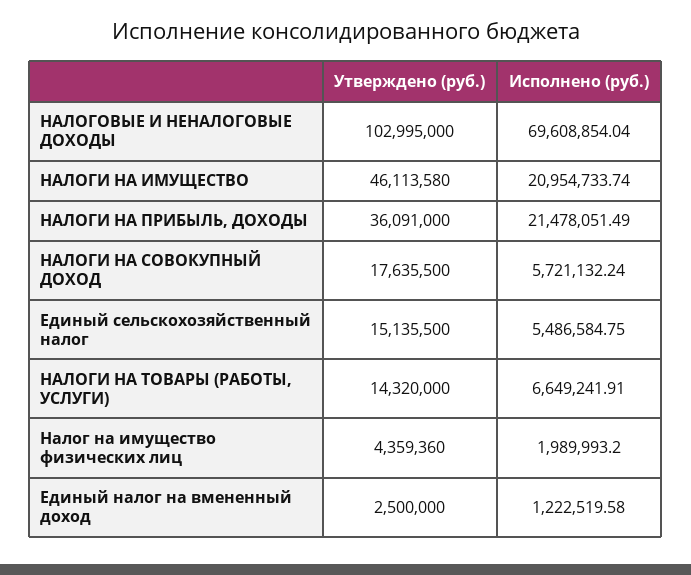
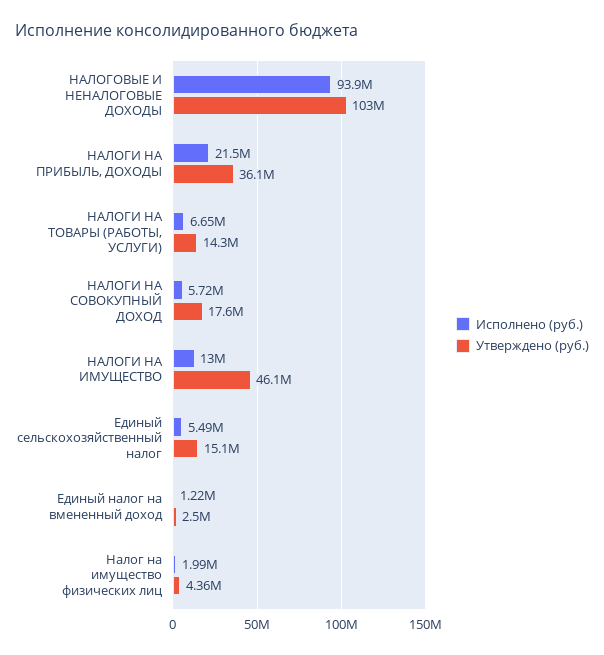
  {
    "Утверждено (руб.)": {
      "НАЛОГОВЫЕ И НЕНАЛОГОВЫЕ ДОХОДЫ": 102995000,
      "НАЛОГИ НА ИМУЩЕСТВО": 46113580,
      "НАЛОГИ НА ПРИБЫЛЬ, ДОХОДЫ": 36091000,
      "НАЛОГИ НА СОВОКУПНЫЙ ДОХОД": 17635500,
      "Единый сельскохозяйственный налог": 15135500,
      "НАЛОГИ НА ТОВАРЫ (РАБОТЫ, УСЛУГИ)": 14320000,
      "Налог на имущество физических лиц": 4359360,
      "Единый налог на вмененный доход": 2500000
    },
    "Исполнено (руб.)": {
-     "НАЛОГОВЫЕ И НЕНАЛОГОВЫЕ ДОХОДЫ": 69608854.04,
+     "НАЛОГОВЫЕ И НЕНАЛОГОВЫЕ ДОХОДЫ": 93900000,
-     "НАЛОГИ НА ИМУЩЕСТВО": 20954733.74,
+     "НАЛОГИ НА ИМУЩЕСТВО": 13000000,
      "НАЛОГИ НА ПРИБЫЛЬ, ДОХОДЫ": 21478051.49,
      "НАЛОГИ НА СОВОКУПНЫЙ ДОХОД": 5721132.24,
      "Единый сельскохозяйственный налог": 5486584.75,
      "НАЛОГИ НА ТОВАРЫ (РАБОТЫ, УСЛУГИ)": 6649241.91,
      "Налог на имущество физических лиц": 1989993.2,
      "Единый налог на вмененный доход": 1222519.58
    }
  }

